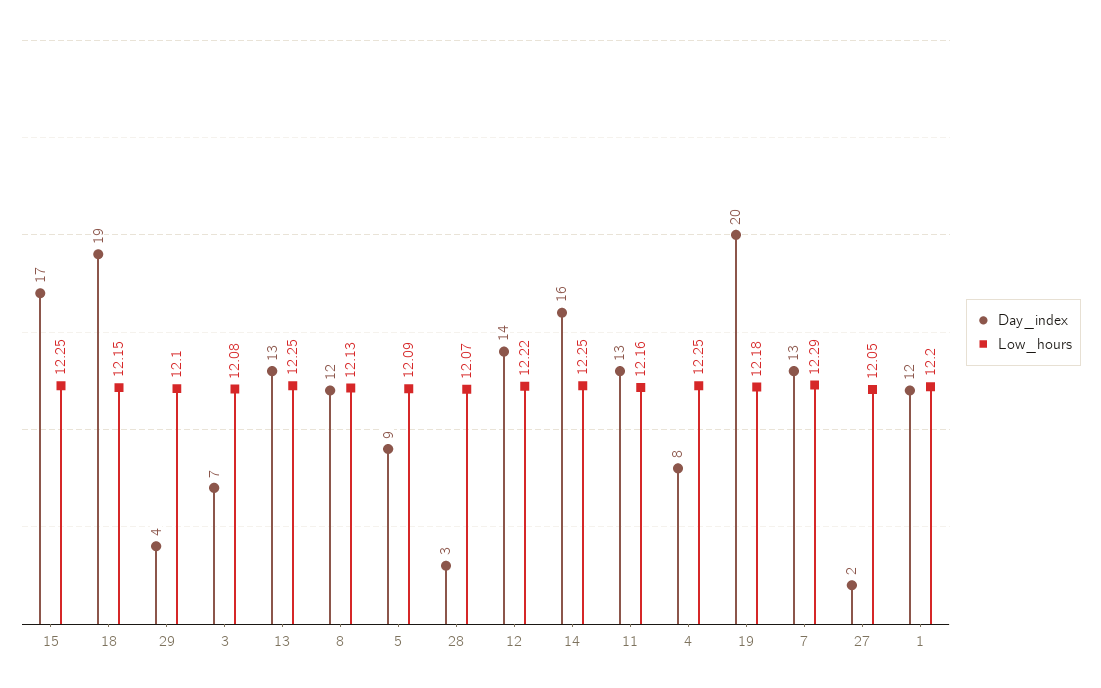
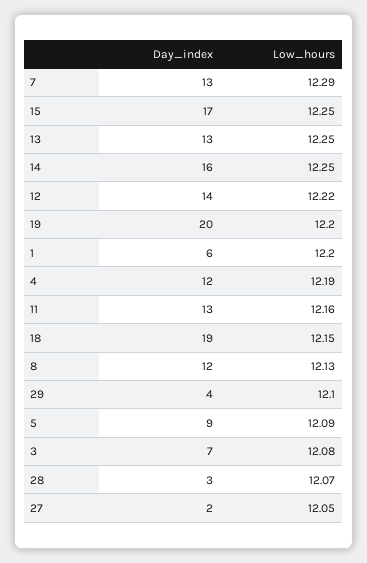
  {
    "Day_index": {
      "15": 17,
      "18": 19,
      "29": 4,
      "3": 7,
      "13": 13,
      "8": 12,
      "5": 9,
      "28": 3,
      "12": 14,
      "14": 16,
      "11": 13,
-     "4": 8,
+     "4": 12,
      "19": 20,
      "7": 13,
      "27": 2,
-     "1": 12
+     "1": 6
    },
    "Low_hours": {
      "15": 12.25,
      "18": 12.15,
      "29": 12.1,
      "3": 12.08,
      "13": 12.25,
      "8": 12.13,
      "5": 12.09,
      "28": 12.07,
      "12": 12.22,
      "14": 12.25,
      "11": 12.16,
-     "4": 12.25,
+     "4": 12.19,
-     "19": 12.18,
+     "19": 12.2,
      "7": 12.29,
      "27": 12.05,
      "1": 12.2
    }
  }

